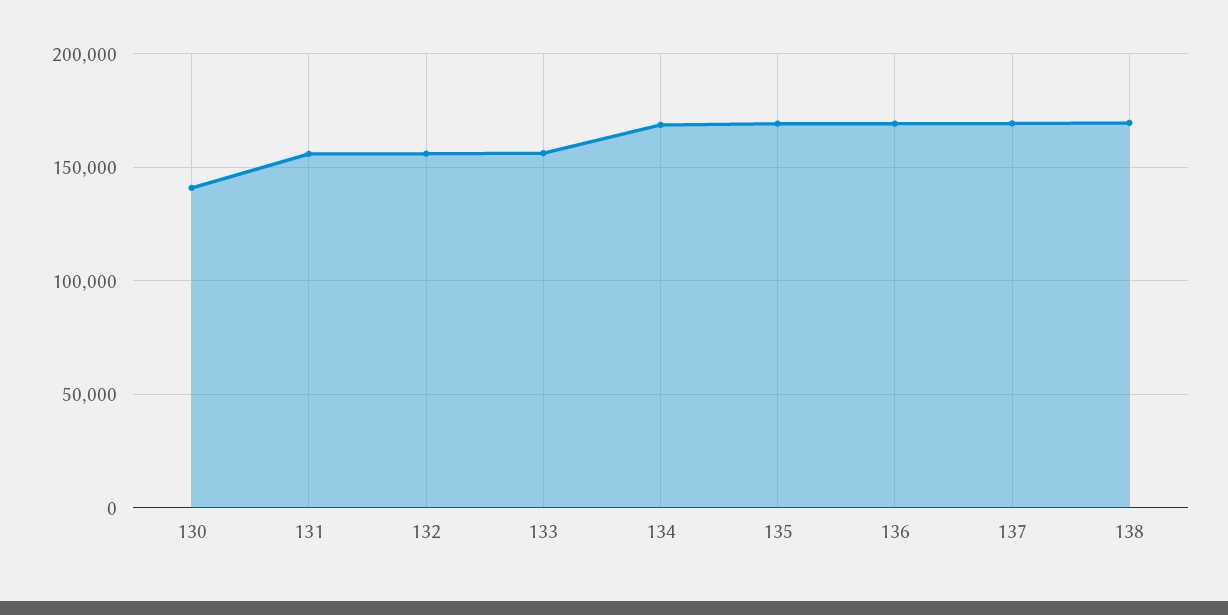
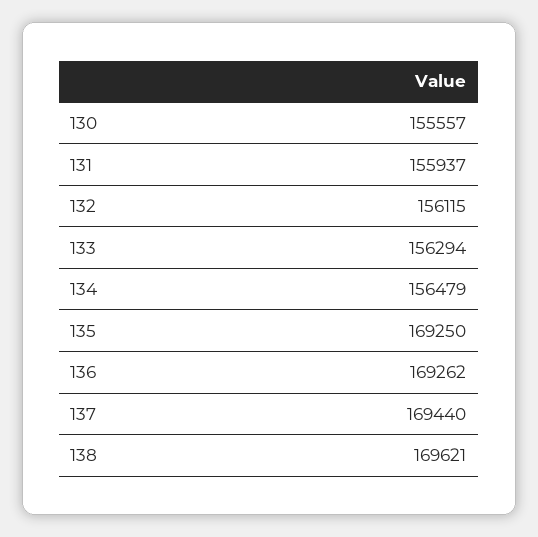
  {
-   "130": 140000,
+   "130": 155557,
    "131": 155937,
    "132": 156115,
    "133": 156294,
-   "134": 170000,
+   "134": 156479,
    "135": 169250,
    "136": 169262,
    "137": 169440,
    "138": 169621
  }

